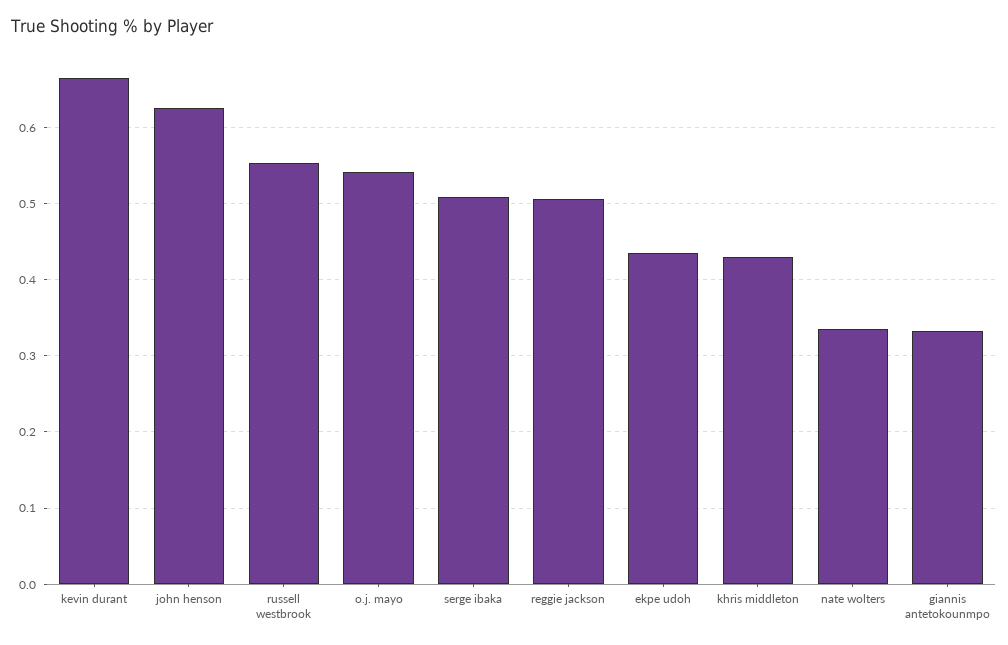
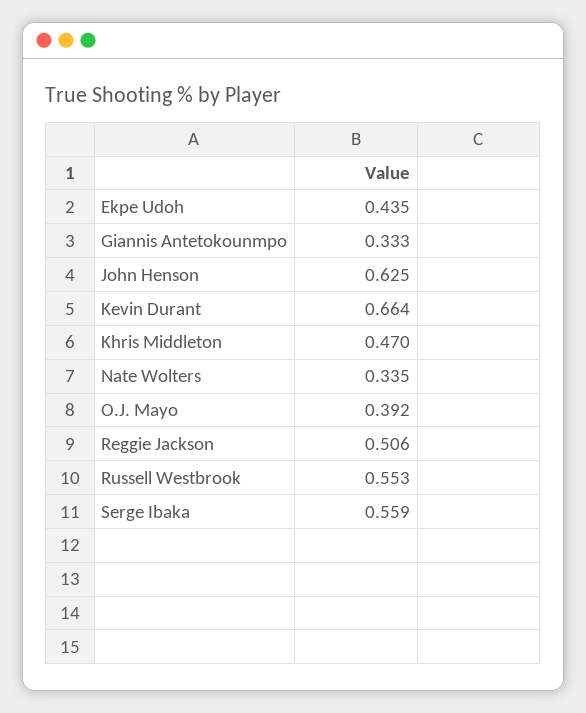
  {
    "kevin durant": 0.664,
    "john henson": 0.625,
    "russell westbrook": 0.553,
-   "o.j. mayo": 0.54,
+   "o.j. mayo": 0.392,
-   "serge ibaka": 0.51,
+   "serge ibaka": 0.559,
    "reggie jackson": 0.506,
    "ekpe udoh": 0.435,
-   "khris middleton": 0.43,
+   "khris middleton": 0.47,
    "nate wolters": 0.335,
    "giannis antetokounmpo": 0.333
  }

